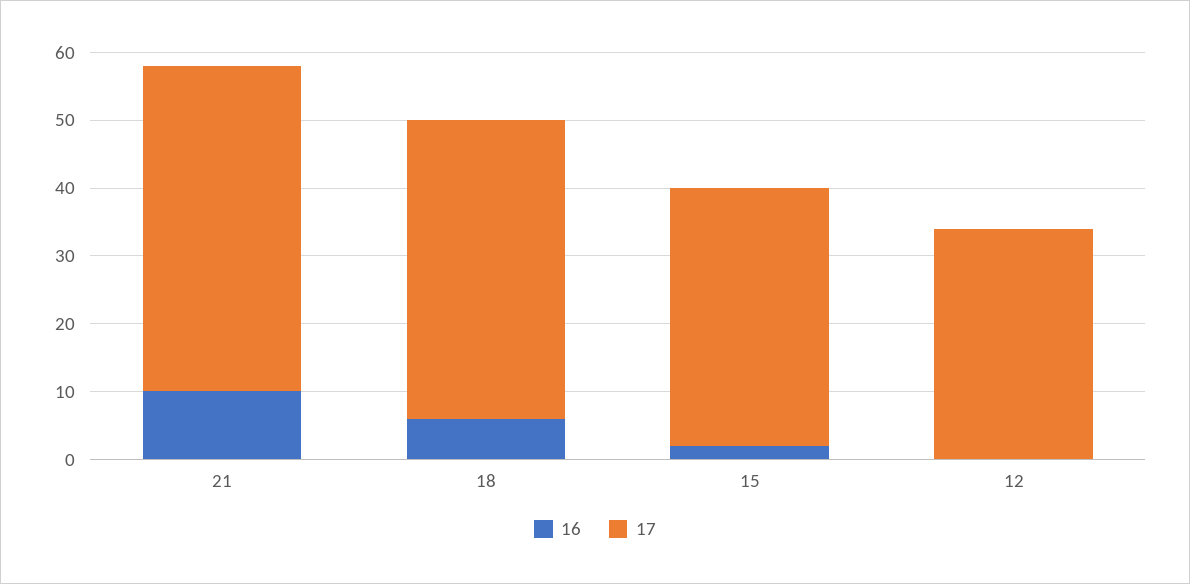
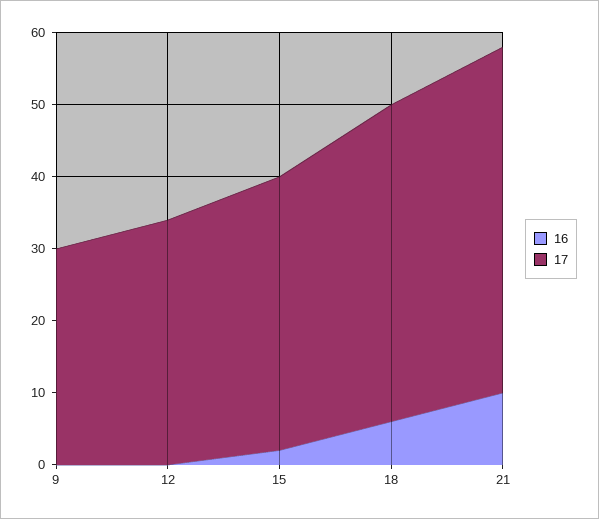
  {
    "16": {
      "21": 10,
      "18": 5,
      "15": 0,
-     "12": 0
+     "12": 0,
+     "9": 0
    },
    "17": {
      "21": 50,
      "18": 45,
      "15": 40,
-     "12": 35
+     "12": 35,
+     "9": 30
    }
  }

